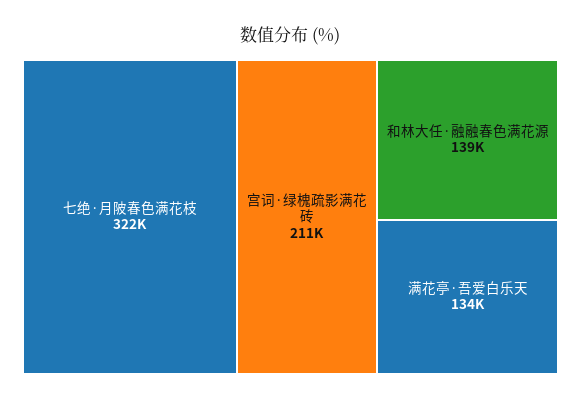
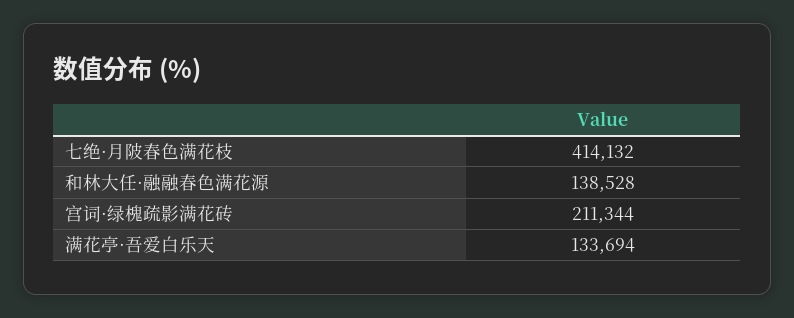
  {
-   "七绝·月陂春色满花枝": 322000,
+   "七绝·月陂春色满花枝": 414132,
    "宫词·绿槐疏影满花砖": 211344,
    "和林大任·融融春色满花源": 138528,
    "满花亭·吾爱白乐天": 133694
  }

